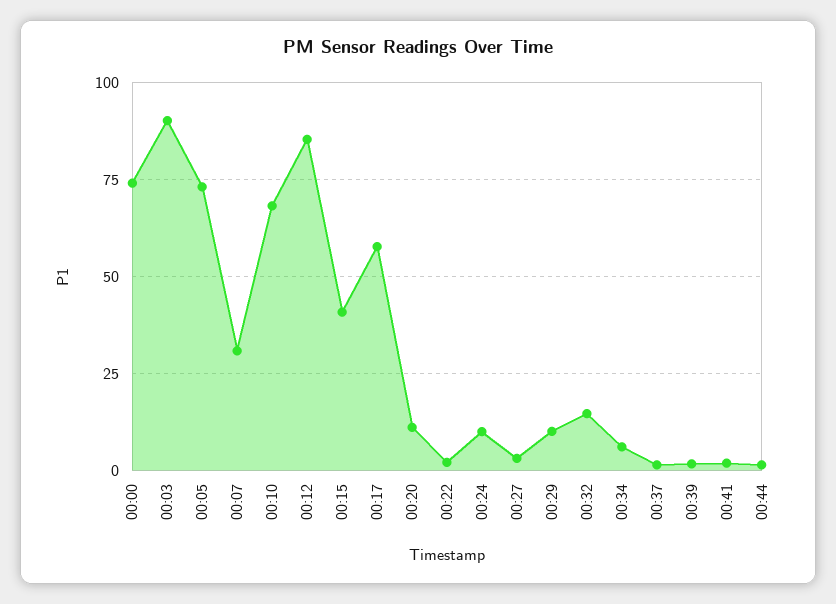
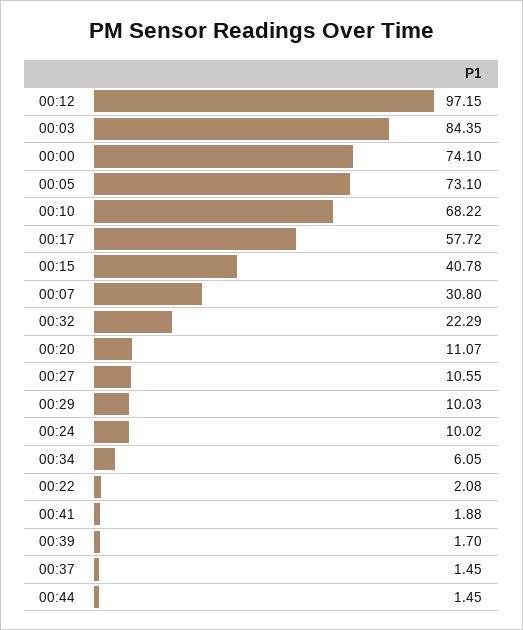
  {
    "00:00": 74.1,
-   "00:03": 90,
+   "00:03": 84.35,
    "00:05": 73.1,
    "00:07": 30.8,
    "00:10": 68.22,
-   "00:12": 85,
+   "00:12": 97.15,
    "00:15": 40.78,
    "00:17": 57.72,
    "00:20": 11.07,
    "00:22": 2.08,
    "00:24": 10.02,
-   "00:27": 2.5,
+   "00:27": 10.55,
    "00:29": 10.03,
-   "00:32": 15,
+   "00:32": 22.29,
    "00:34": 6.05,
    "00:37": 1.45,
    "00:39": 1.7,
    "00:41": 1.88,
    "00:44": 1.45
  }

